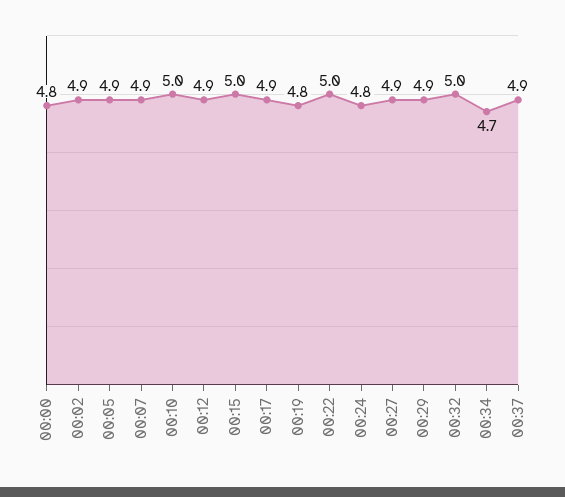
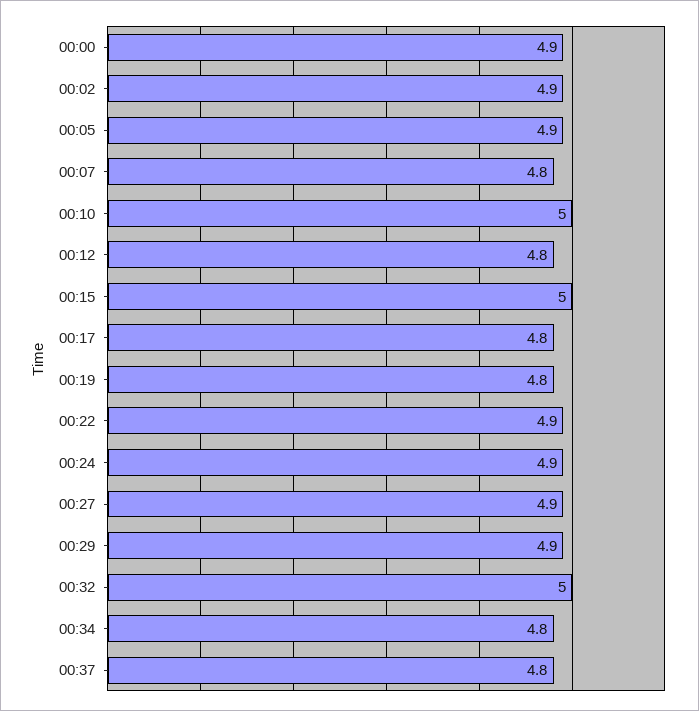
  {
-   "00:00": 4.8,
+   "00:00": 4.9,
    "00:02": 4.9,
    "00:05": 4.9,
-   "00:07": 4.9,
+   "00:07": 4.8,
    "00:10": 5,
-   "00:12": 4.9,
+   "00:12": 4.8,
    "00:15": 5,
-   "00:17": 4.9,
+   "00:17": 4.8,
    "00:19": 4.8,
-   "00:22": 5,
+   "00:22": 4.9,
-   "00:24": 4.8,
+   "00:24": 4.9,
    "00:27": 4.9,
    "00:29": 4.9,
    "00:32": 5,
-   "00:34": 4.7,
+   "00:34": 4.8,
-   "00:37": 4.9
+   "00:37": 4.8
  }

